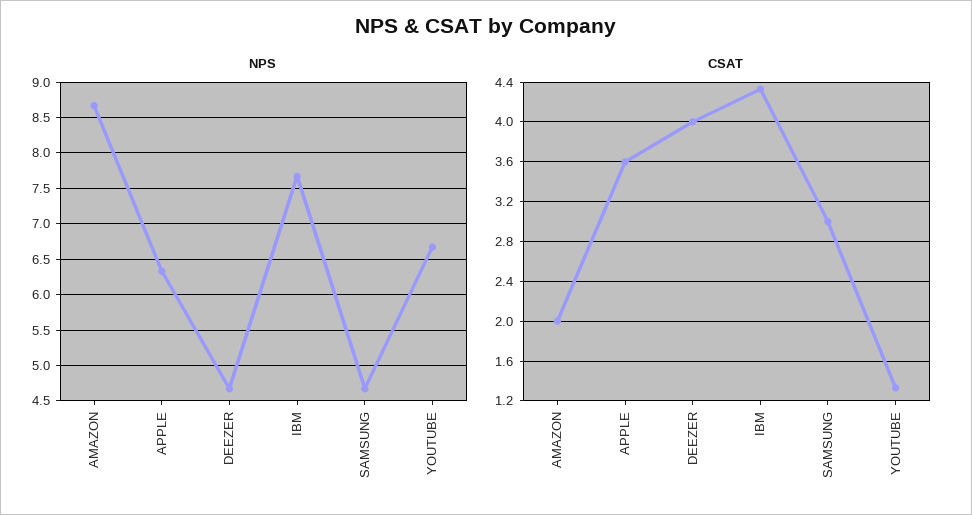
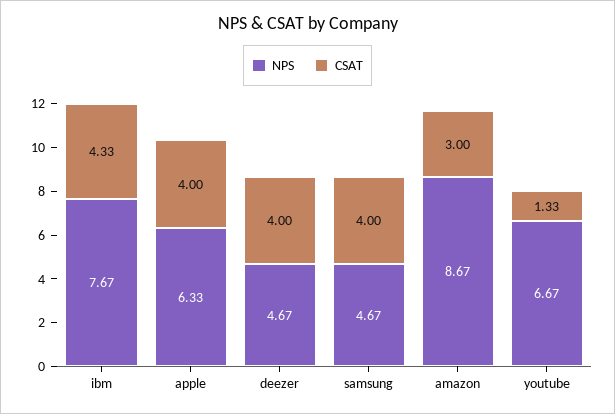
  {
    "NPS": {
      "AMAZON": 8.67,
      "APPLE": 6.33,
      "DEEZER": 4.67,
      "IBM": 7.67,
      "SAMSUNG": 4.67,
      "YOUTUBE": 6.67
    },
    "CSAT": {
-     "AMAZON": 2,
+     "AMAZON": 3,
-     "APPLE": 3.6,
+     "APPLE": 4,
      "DEEZER": 4,
      "IBM": 4.33,
-     "SAMSUNG": 3,
+     "SAMSUNG": 4,
      "YOUTUBE": 1.33
    }
  }

